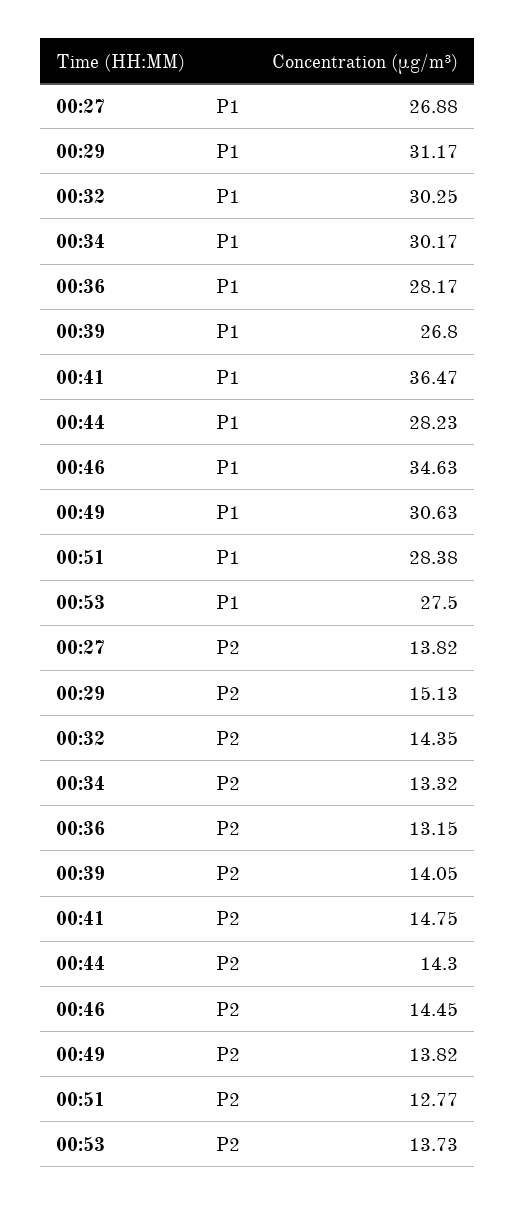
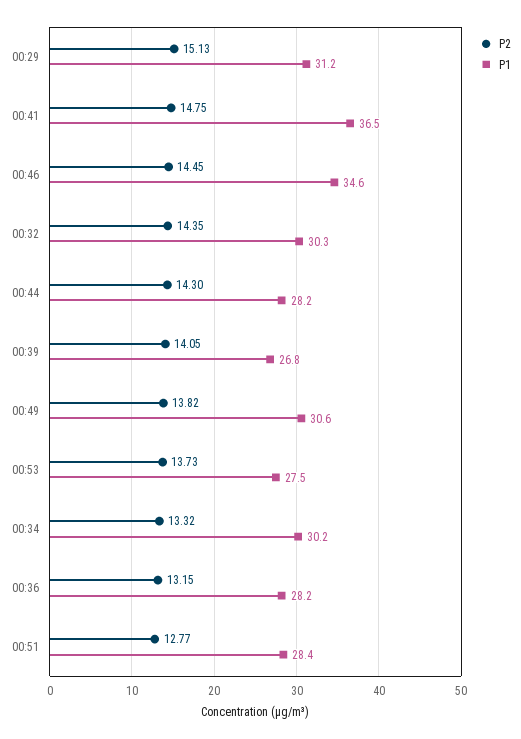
  {
    "P1": {
-     "00:27": 26.88,
      "00:29": 31.17,
      "00:32": 30.25,
      "00:34": 30.17,
      "00:36": 28.17,
      "00:39": 26.8,
      "00:41": 36.47,
      "00:44": 28.23,
      "00:46": 34.63,
      "00:49": 30.63,
      "00:51": 28.38,
      "00:53": 27.5
    },
    "P2": {
-     "00:27": 13.82,
      "00:29": 15.13,
      "00:32": 14.35,
      "00:34": 13.32,
      "00:36": 13.15,
      "00:39": 14.05,
      "00:41": 14.75,
      "00:44": 14.3,
      "00:46": 14.45,
      "00:49": 13.82,
      "00:51": 12.77,
      "00:53": 13.73
    }
  }

